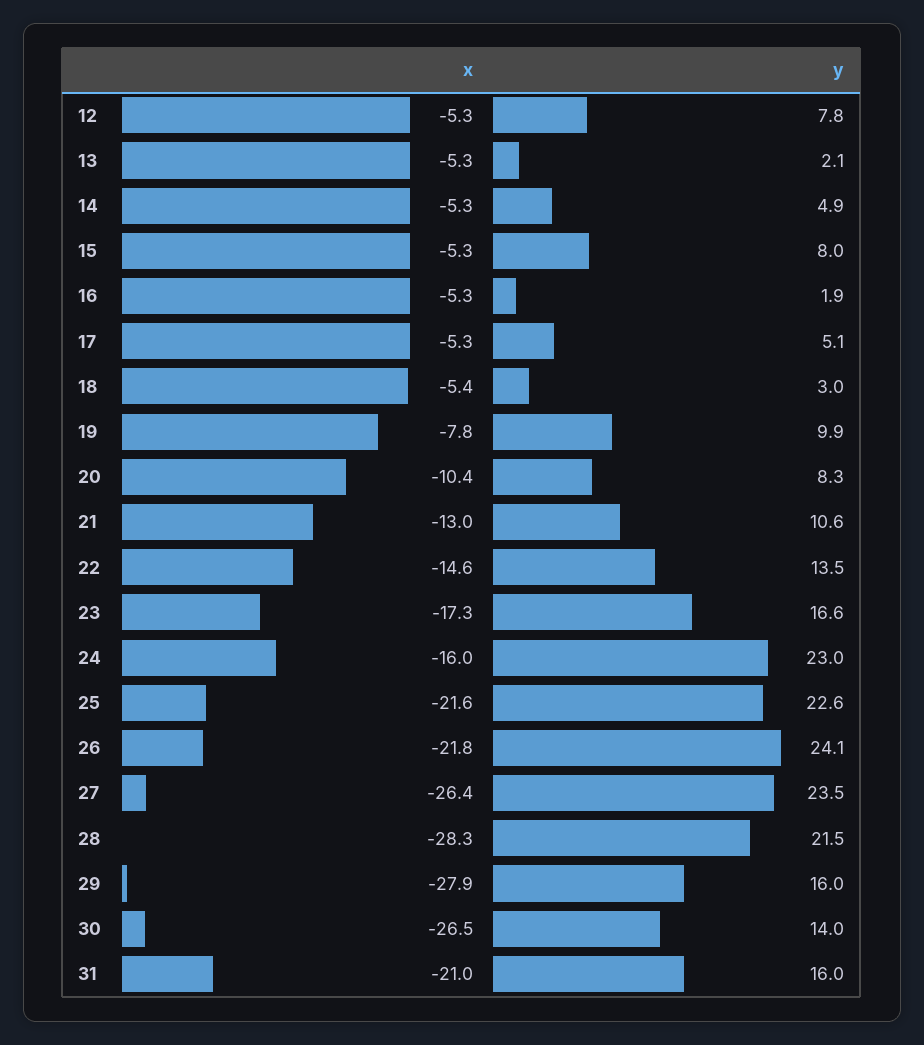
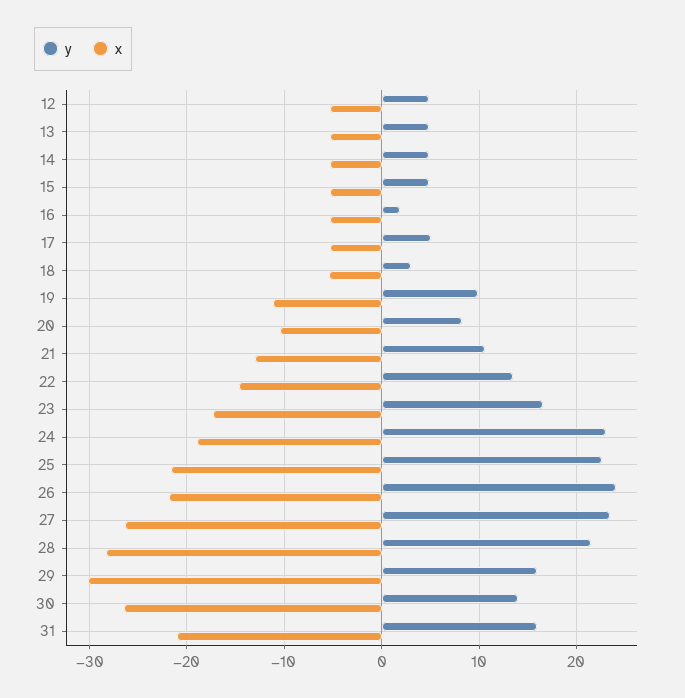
  {
    "x": {
      "12": -5.3,
      "13": -5.3,
      "14": -5.3,
      "15": -5.3,
      "16": -5.3,
      "17": -5.3,
      "18": -5.4,
-     "19": -7.8,
+     "19": -11,
      "20": -10.4,
      "21": -13,
      "22": -14.6,
      "23": -17.3,
-     "24": -16,
+     "24": -19,
      "25": -21.6,
      "26": -21.8,
      "27": -26.4,
      "28": -28.3,
-     "29": -27.9,
+     "29": -30,
      "30": -26.5,
      "31": -21
    },
    "y": {
-     "12": 7.8,
+     "12": 5,
-     "13": 2.1,
+     "13": 5,
      "14": 4.9,
-     "15": 8,
+     "15": 5,
      "16": 1.9,
      "17": 5.1,
      "18": 3,
      "19": 9.9,
      "20": 8.3,
      "21": 10.6,
      "22": 13.5,
      "23": 16.6,
      "24": 23,
      "25": 22.6,
      "26": 24.1,
      "27": 23.5,
      "28": 21.5,
      "29": 16,
      "30": 14,
      "31": 16
    }
  }

